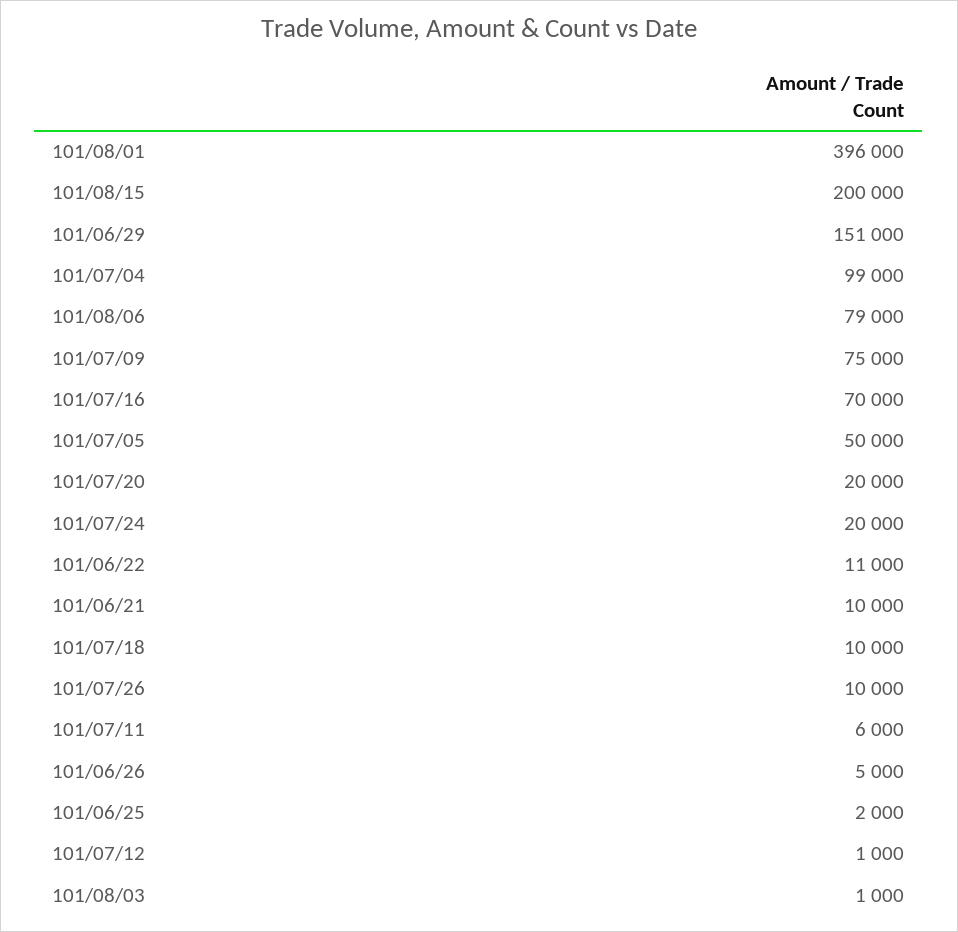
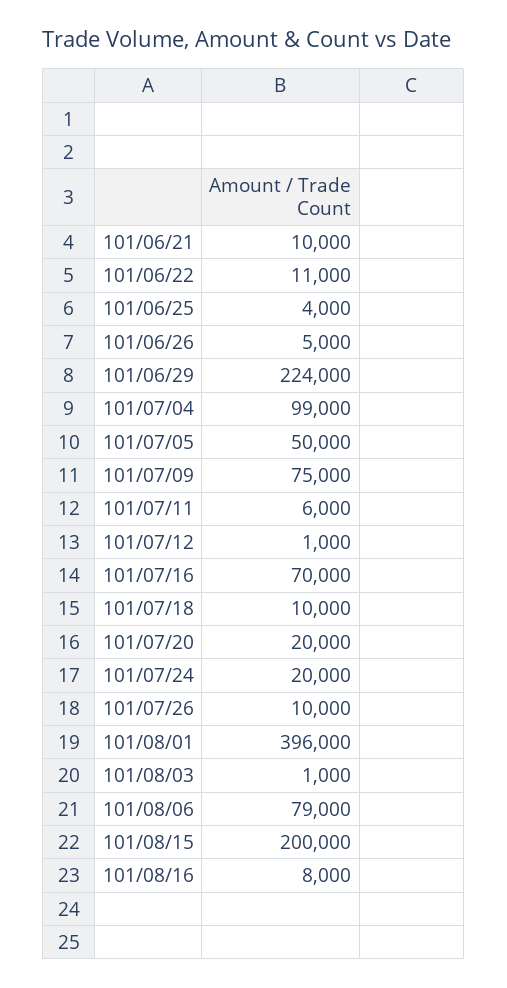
  {
    "101/08/01": 396000,
    "101/08/15": 200000,
-   "101/06/29": 151000,
+   "101/06/29": 224000,
    "101/07/04": 99000,
    "101/08/06": 79000,
    "101/07/09": 75000,
    "101/07/16": 70000,
    "101/07/05": 50000,
    "101/07/20": 20000,
    "101/07/24": 20000,
    "101/06/22": 11000,
    "101/06/21": 10000,
    "101/07/18": 10000,
    "101/07/26": 10000,
    "101/07/11": 6000,
    "101/06/26": 5000,
-   "101/06/25": 2000,
+   "101/06/25": 4000,
    "101/07/12": 1000,
-   "101/08/03": 1000
+   "101/08/03": 1000,
+   "101/08/16": 8000
  }

